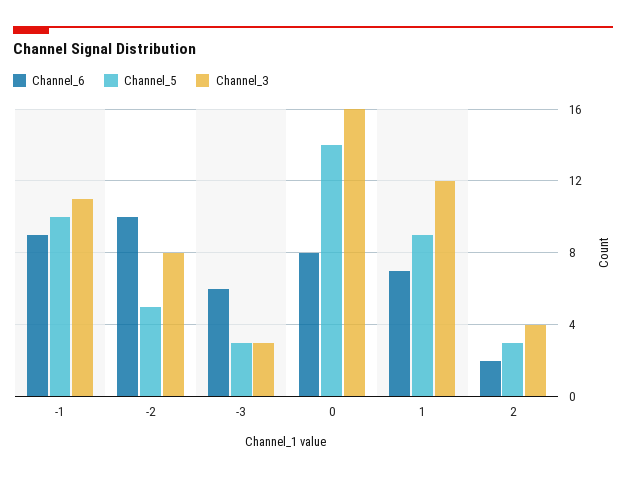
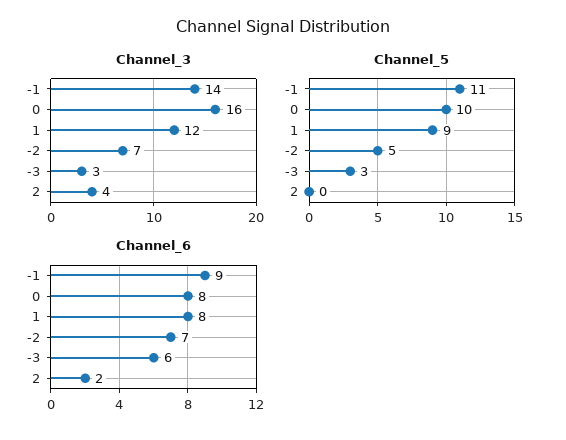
  {
    "Channel_6": {
      "-1": 9,
-     "-2": 10,
+     "-2": 7,
      "-3": 6,
      "0": 8,
-     "1": 7,
+     "1": 8,
      "2": 2
    },
    "Channel_5": {
-     "-1": 10,
+     "-1": 11,
      "-2": 5,
      "-3": 3,
-     "0": 14,
+     "0": 10,
      "1": 9,
-     "2": 3
+     "2": 0
    },
    "Channel_3": {
-     "-1": 11,
+     "-1": 14,
-     "-2": 8,
+     "-2": 7,
      "-3": 3,
      "0": 16,
      "1": 12,
      "2": 4
    }
  }

